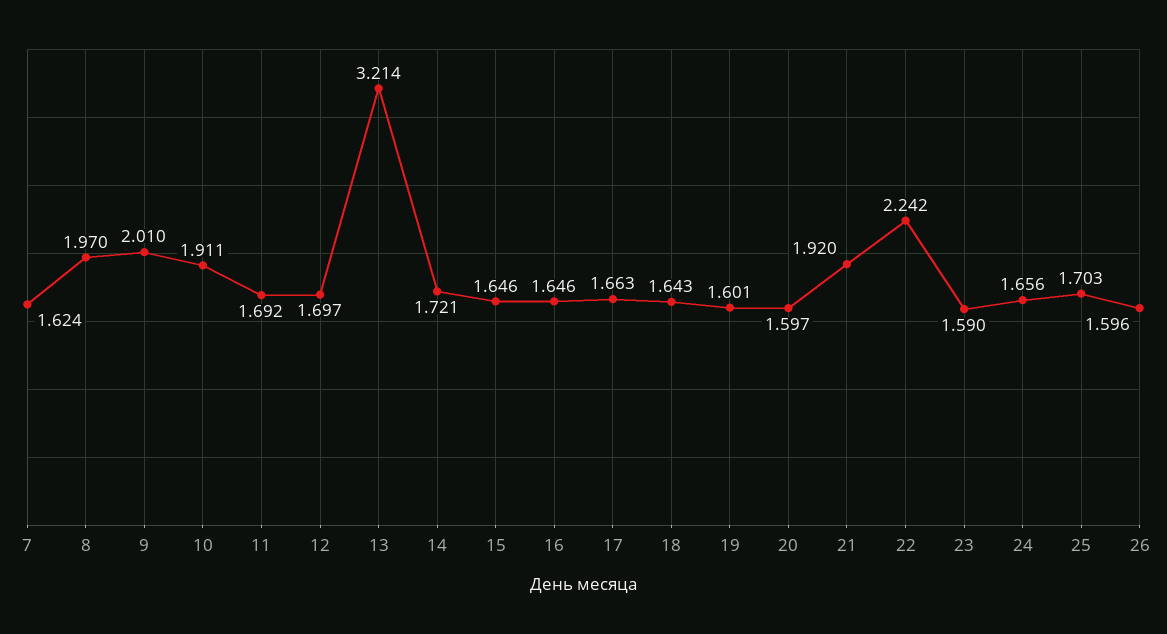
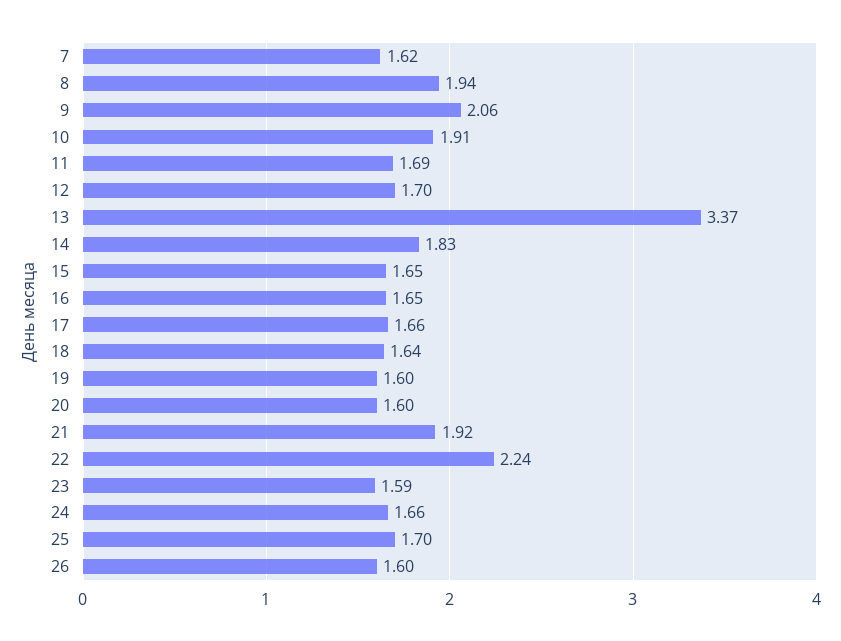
  {
    "7": 1.624,
-   "8": 1.97,
+   "8": 1.94,
-   "9": 2.01,
+   "9": 2.06,
    "10": 1.911,
    "11": 1.692,
    "12": 1.697,
-   "13": 3.214,
+   "13": 3.37,
-   "14": 1.721,
+   "14": 1.83,
    "15": 1.646,
    "16": 1.646,
    "17": 1.663,
    "18": 1.643,
    "19": 1.601,
    "20": 1.597,
    "21": 1.92,
    "22": 2.242,
    "23": 1.59,
    "24": 1.656,
    "25": 1.703,
    "26": 1.596
  }

